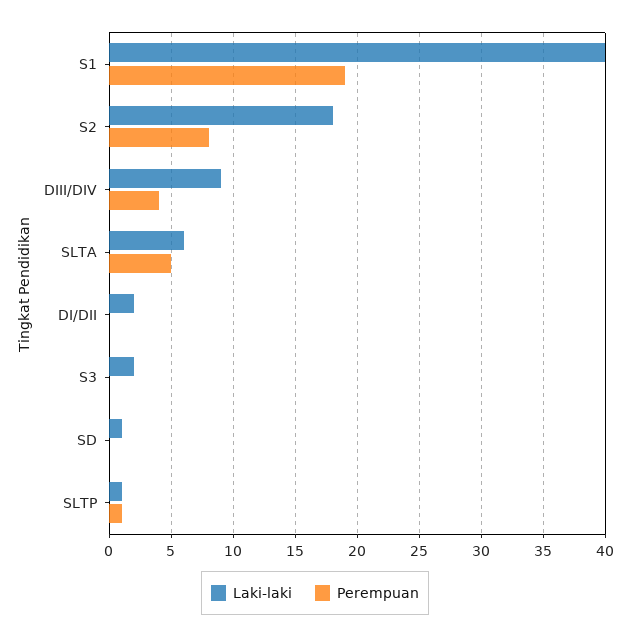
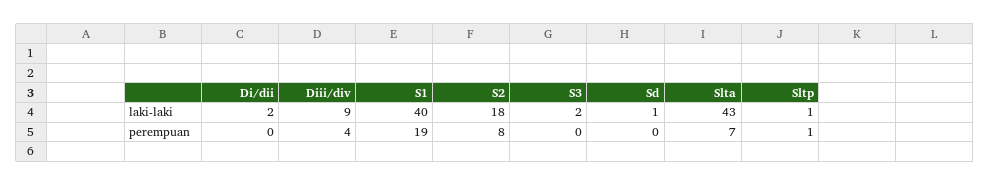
  {
    "Laki-laki": {
      "S1": 40,
      "S2": 18,
      "DIII/DIV": 9,
-     "SLTA": 6,
+     "SLTA": 43,
      "DI/DII": 2,
      "S3": 2,
      "SD": 1,
      "SLTP": 1
    },
    "Perempuan": {
      "S1": 19,
      "S2": 8,
      "DIII/DIV": 4,
-     "SLTA": 5,
+     "SLTA": 7,
      "DI/DII": 0,
      "S3": 0,
      "SD": 0,
      "SLTP": 1
    }
  }

